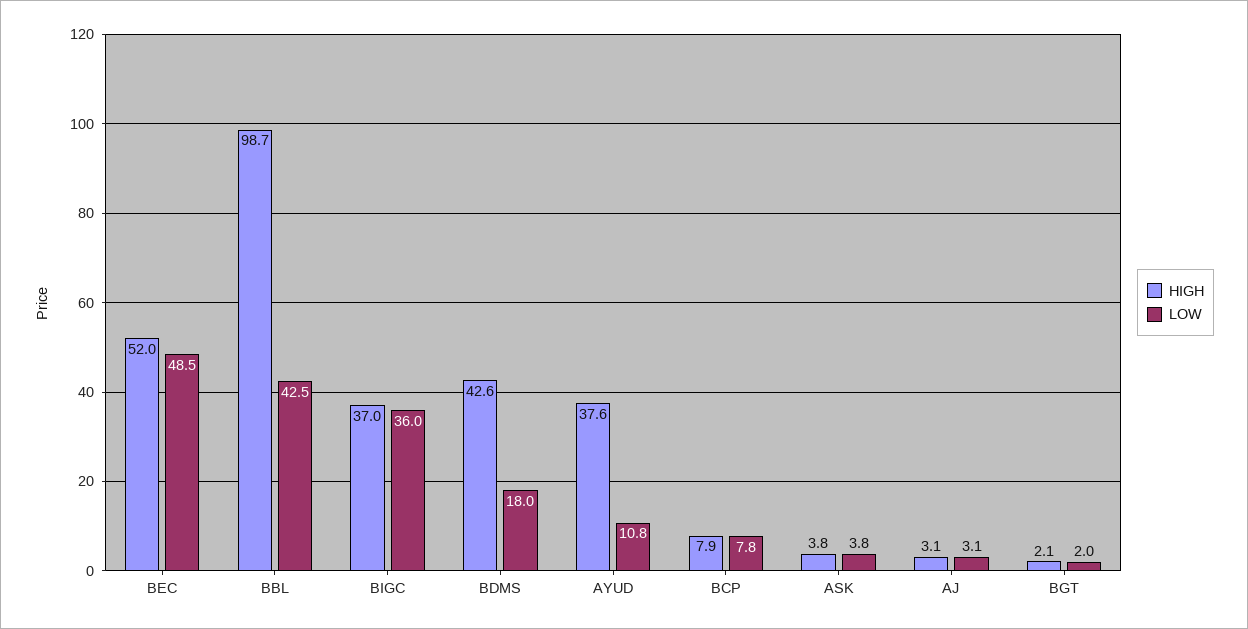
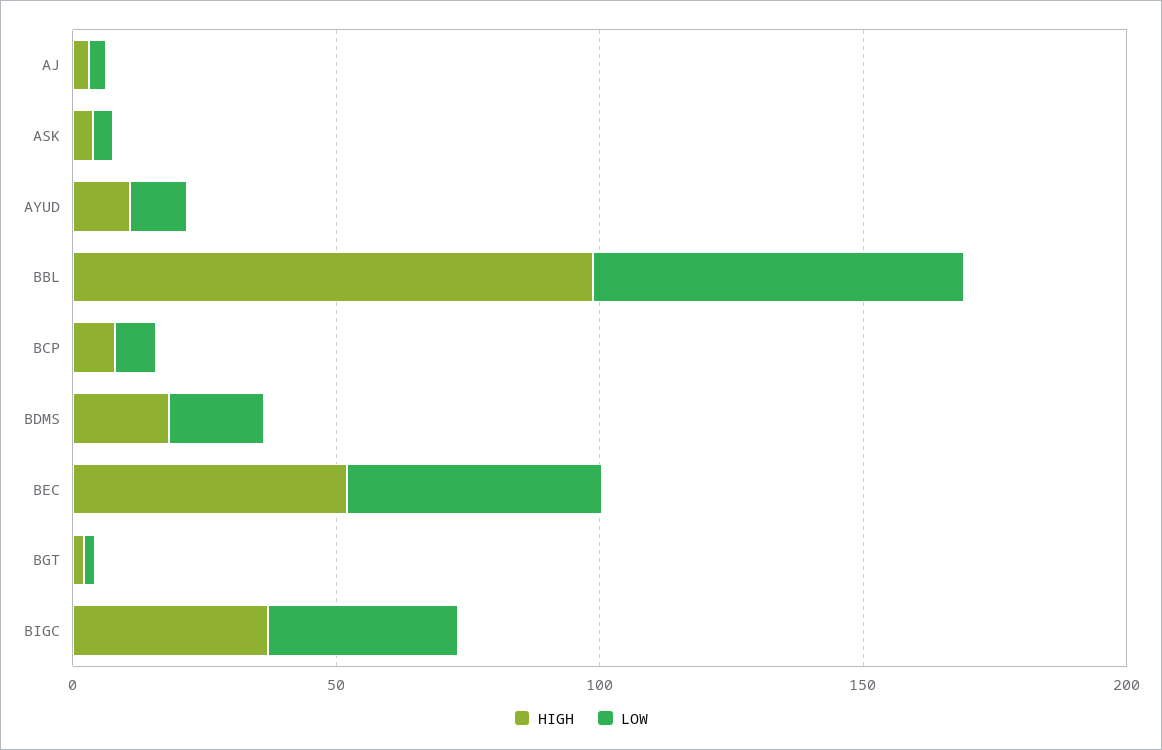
  {
    "HIGH": {
      "BEC": 52,
      "BBL": 98.7,
      "BIGC": 37,
-     "BDMS": 42.6,
+     "BDMS": 20,
-     "AYUD": 37.6,
+     "AYUD": 10,
      "BCP": 7.9,
      "ASK": 3.8,
      "AJ": 3.1,
      "BGT": 2.1
    },
    "LOW": {
      "BEC": 48.5,
-     "BBL": 42.5,
+     "BBL": 70,
      "BIGC": 36,
      "BDMS": 18,
      "AYUD": 10.8,
      "BCP": 7.8,
      "ASK": 3.8,
      "AJ": 3.1,
      "BGT": 2
    }
  }

